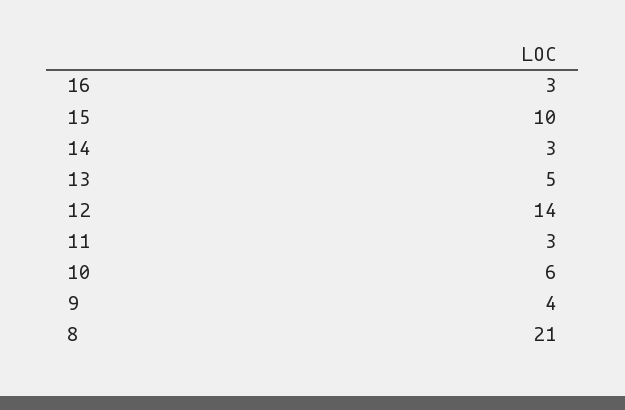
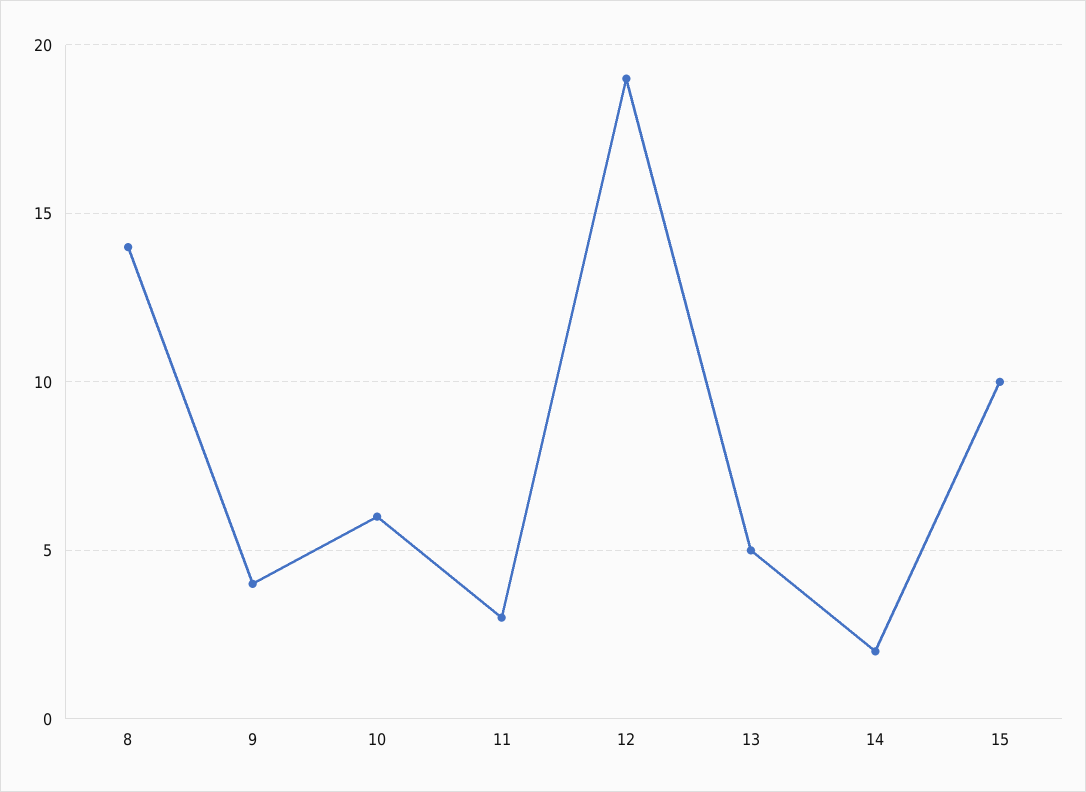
  {
-   "16": 3,
    "15": 10,
-   "14": 3,
+   "14": 2,
    "13": 5,
-   "12": 14,
+   "12": 19,
    "11": 3,
    "10": 6,
    "9": 4,
-   "8": 21
+   "8": 14
  }

